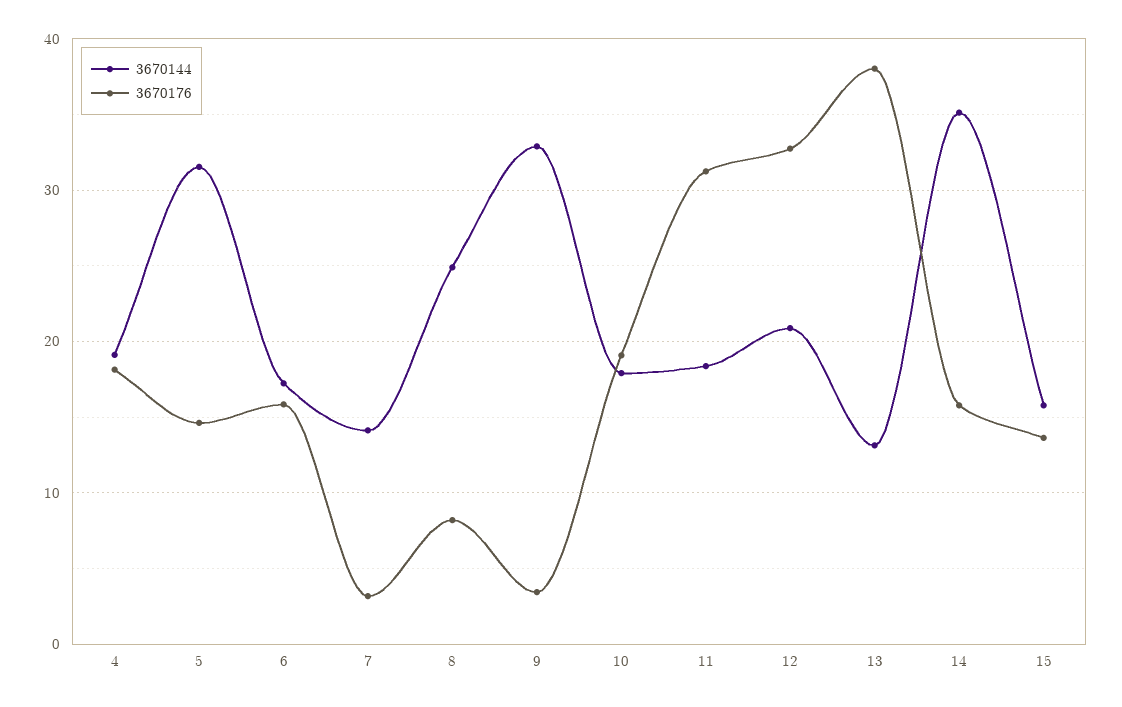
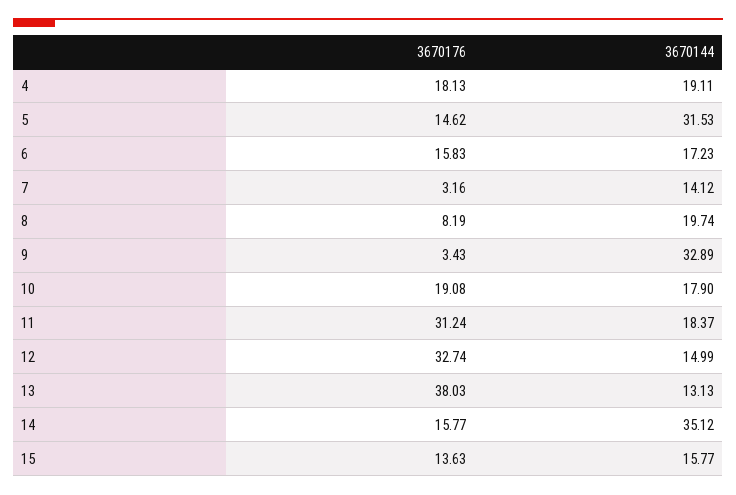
  {
    "3670144": {
      "4": 19.11,
      "5": 31.53,
      "6": 17.23,
      "7": 14.12,
-     "8": 25,
+     "8": 19.74,
      "9": 32.89,
      "10": 17.9,
      "11": 18.37,
-     "12": 21,
+     "12": 14.99,
      "13": 13.13,
      "14": 35.12,
      "15": 15.77
    },
    "3670176": {
      "4": 18.13,
      "5": 14.62,
      "6": 15.83,
      "7": 3.16,
      "8": 8.19,
      "9": 3.43,
      "10": 19.08,
      "11": 31.24,
      "12": 32.74,
      "13": 38.03,
      "14": 15.77,
      "15": 13.63
    }
  }

